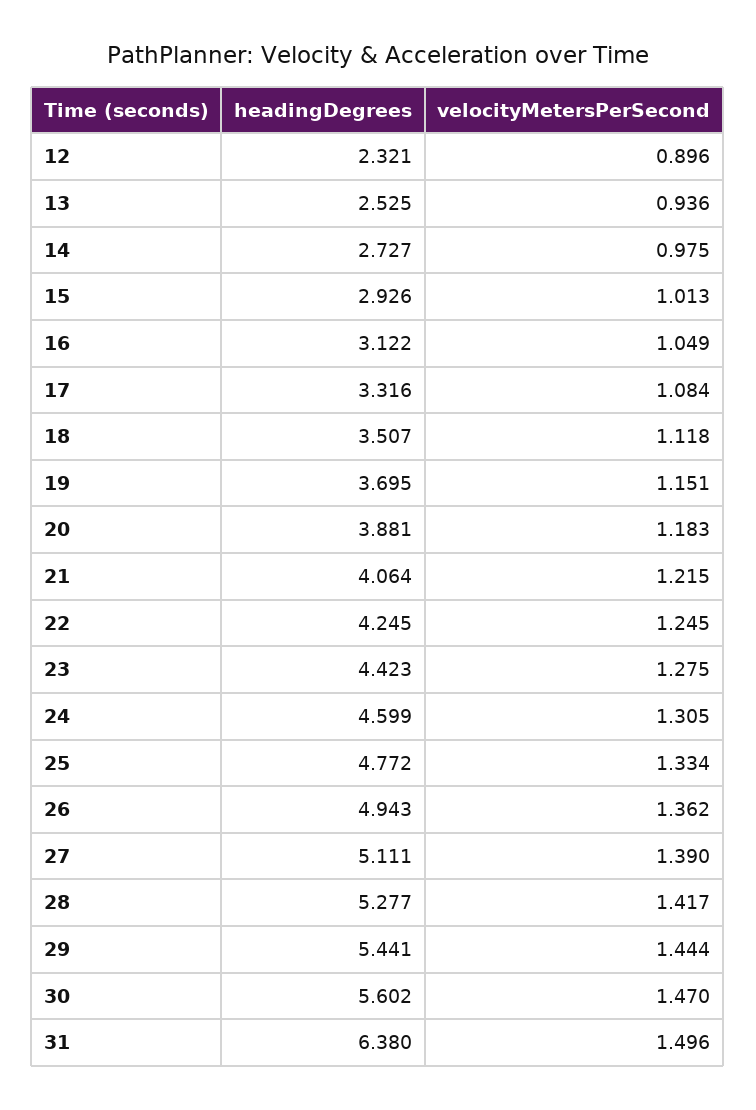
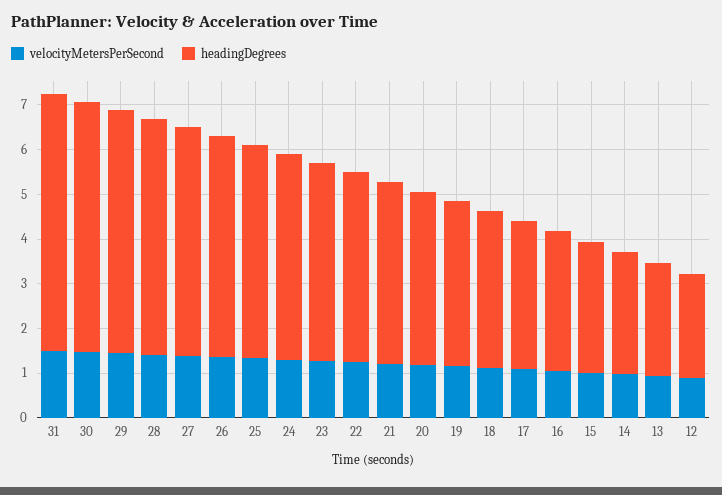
  {
    "headingDegrees": {
      "12": 2.321,
      "13": 2.525,
      "14": 2.727,
      "15": 2.926,
      "16": 3.122,
      "17": 3.316,
      "18": 3.507,
      "19": 3.695,
      "20": 3.881,
      "21": 4.064,
      "22": 4.245,
      "23": 4.423,
      "24": 4.599,
      "25": 4.772,
      "26": 4.943,
      "27": 5.111,
      "28": 5.277,
      "29": 5.441,
      "30": 5.602,
-     "31": 6.38
+     "31": 5.8
    },
    "velocityMetersPerSecond": {
      "12": 0.896,
      "13": 0.936,
      "14": 0.975,
      "15": 1.013,
      "16": 1.049,
      "17": 1.084,
      "18": 1.118,
      "19": 1.151,
      "20": 1.183,
      "21": 1.215,
      "22": 1.245,
      "23": 1.275,
      "24": 1.305,
      "25": 1.334,
      "26": 1.362,
      "27": 1.39,
      "28": 1.417,
      "29": 1.444,
      "30": 1.47,
      "31": 1.496
    }
  }

